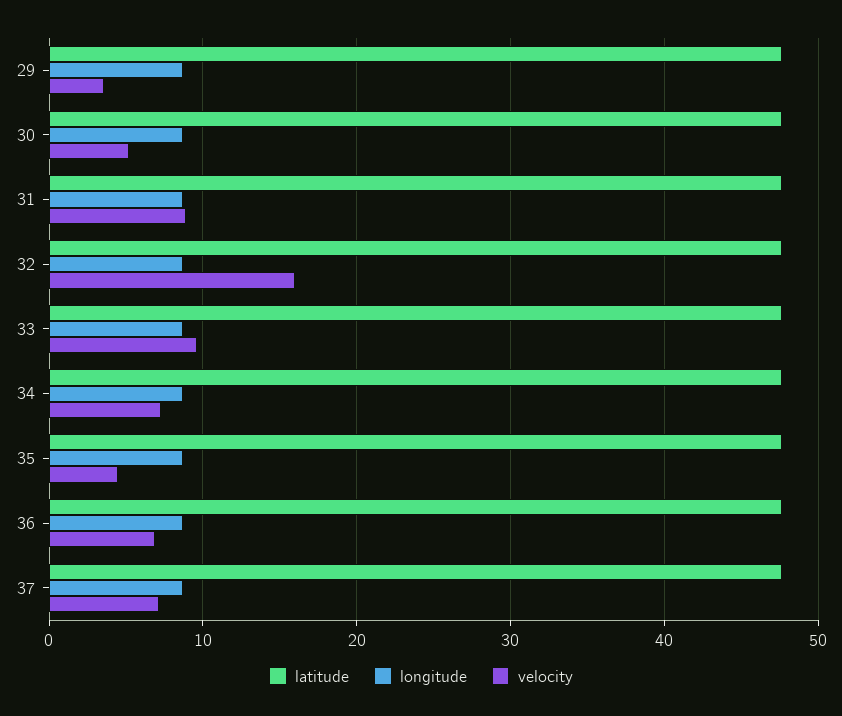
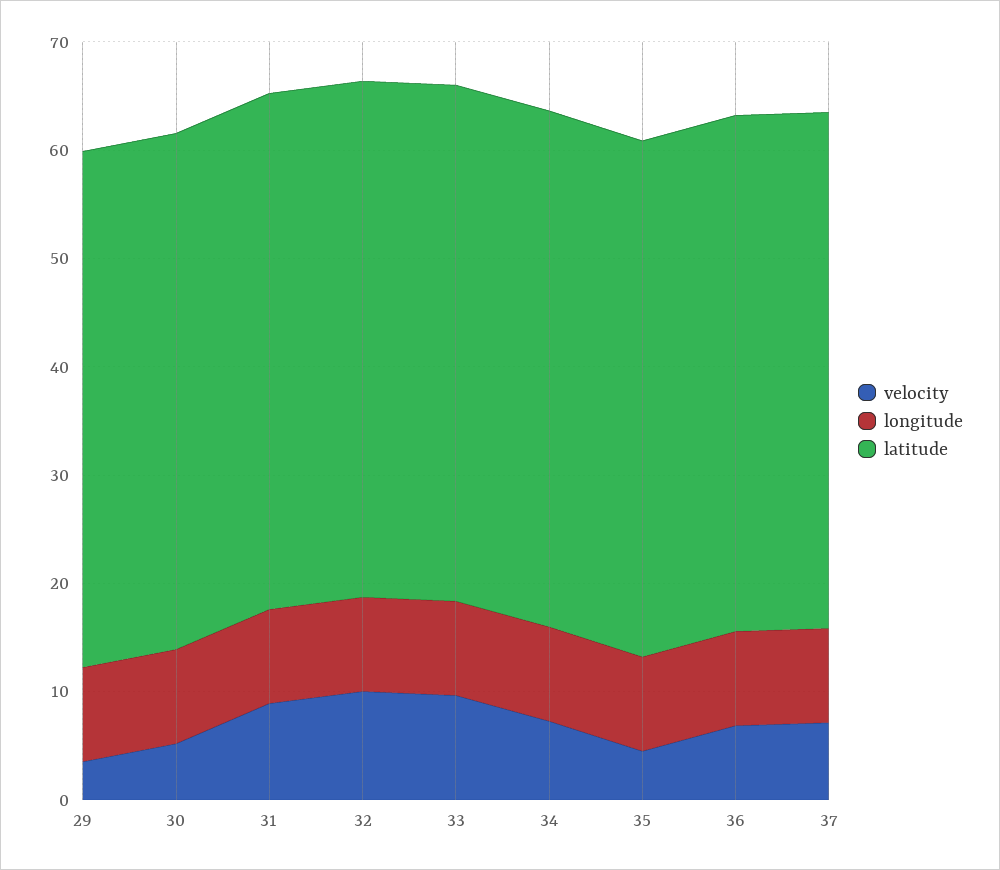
  {
    "latitude": {
      "29": 48,
      "30": 48,
      "31": 48,
      "32": 48,
      "33": 48,
      "34": 48,
      "35": 48,
      "36": 48,
      "37": 48
    },
    "longitude": {
      "29": 9,
      "30": 9,
      "31": 9,
      "32": 9,
      "33": 9,
      "34": 9,
      "35": 9,
      "36": 9,
      "37": 9
    },
    "velocity": {
      "29": 4,
      "30": 5,
      "31": 9,
-     "32": 16,
+     "32": 10,
      "33": 10,
      "34": 7,
      "35": 5,
      "36": 7,
      "37": 7
    }
  }

